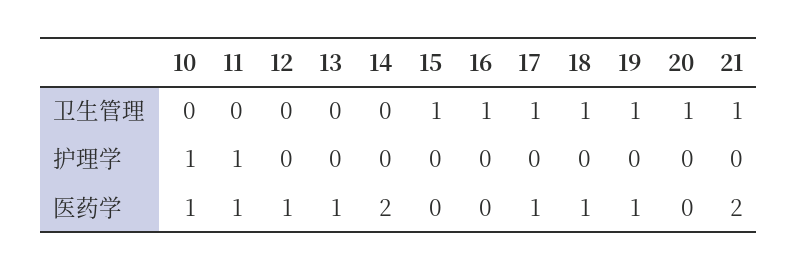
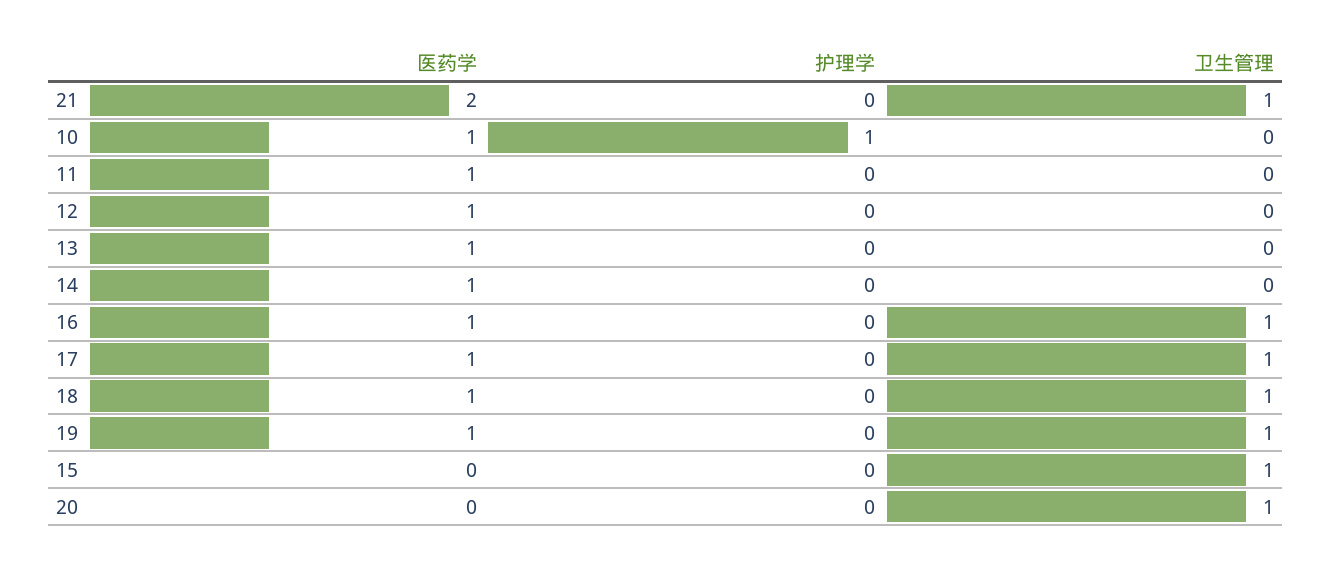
  {
    "10": {
      "卫生管理": 0,
      "护理学": 1,
      "医药学": 1
    },
    "11": {
      "卫生管理": 0,
-     "护理学": 1,
+     "护理学": 0,
      "医药学": 1
    },
    "12": {
      "卫生管理": 0,
      "护理学": 0,
      "医药学": 1
    },
    "13": {
      "卫生管理": 0,
      "护理学": 0,
      "医药学": 1
    },
    "14": {
      "卫生管理": 0,
      "护理学": 0,
-     "医药学": 2
+     "医药学": 1
    },
    "15": {
      "卫生管理": 1,
      "护理学": 0,
      "医药学": 0
    },
    "16": {
      "卫生管理": 1,
      "护理学": 0,
-     "医药学": 0
+     "医药学": 1
    },
    "17": {
      "卫生管理": 1,
      "护理学": 0,
      "医药学": 1
    },
    "18": {
      "卫生管理": 1,
      "护理学": 0,
      "医药学": 1
    },
    "19": {
      "卫生管理": 1,
      "护理学": 0,
      "医药学": 1
    },
    "20": {
      "卫生管理": 1,
      "护理学": 0,
      "医药学": 0
    },
    "21": {
      "卫生管理": 1,
      "护理学": 0,
      "医药学": 2
    }
  }

